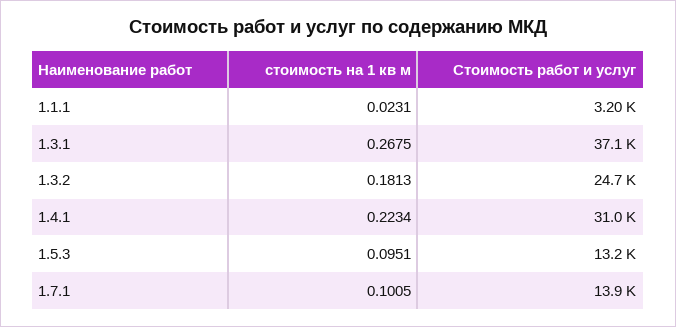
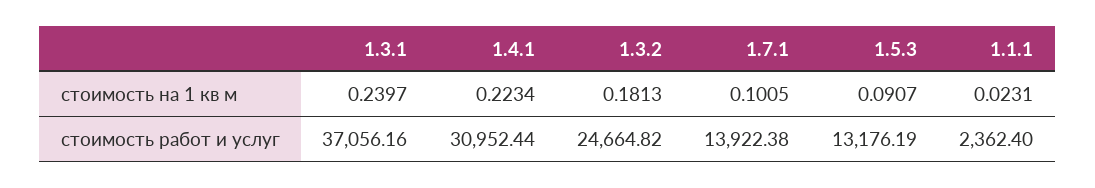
  {
    "стоимость на 1 кв м": {
      "1.1.1": 0.0231,
-     "1.3.1": 0.2675,
+     "1.3.1": 0.2397,
      "1.3.2": 0.1813,
      "1.4.1": 0.2234,
-     "1.5.3": 0.0951,
+     "1.5.3": 0.0907,
      "1.7.1": 0.1005
    },
    "Стоимость работ и услуг": {
-     "1.1.1": 3200,
+     "1.1.1": 2362.4,
      "1.3.1": 37056.16,
      "1.3.2": 24664.82,
      "1.4.1": 30952.44,
      "1.5.3": 13176.19,
      "1.7.1": 13922.38
    }
  }

